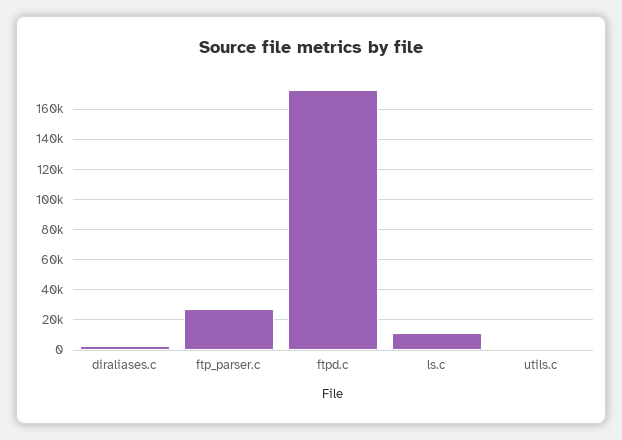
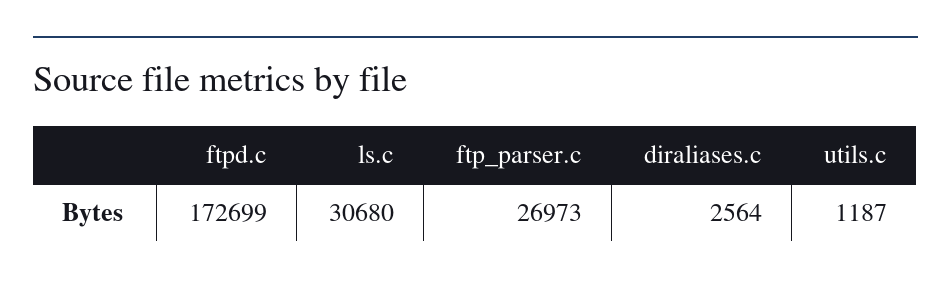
  {
    "diraliases.c": 2564,
    "ftp_parser.c": 26973,
    "ftpd.c": 172699,
-   "ls.c": 10000,
+   "ls.c": 30680,
    "utils.c": 1187
  }

